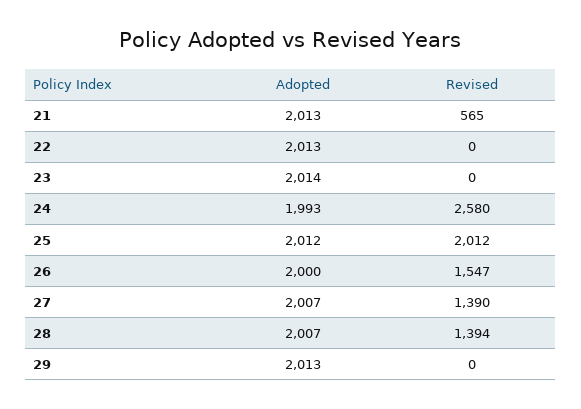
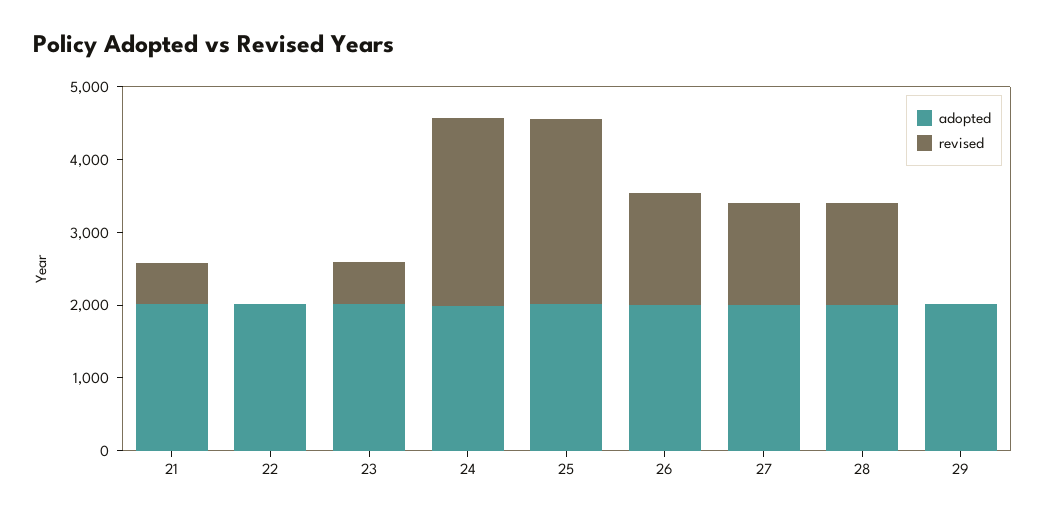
  {
    "Adopted": {
      "21": 2013,
      "22": 2013,
      "23": 2014,
      "24": 1993,
      "25": 2012,
      "26": 2000,
      "27": 2007,
      "28": 2007,
      "29": 2013
    },
    "Revised": {
      "21": 565,
      "22": 0,
-     "23": 0,
+     "23": 600,
      "24": 2580,
-     "25": 2012,
+     "25": 2600,
      "26": 1547,
      "27": 1390,
      "28": 1394,
      "29": 0
    }
  }

